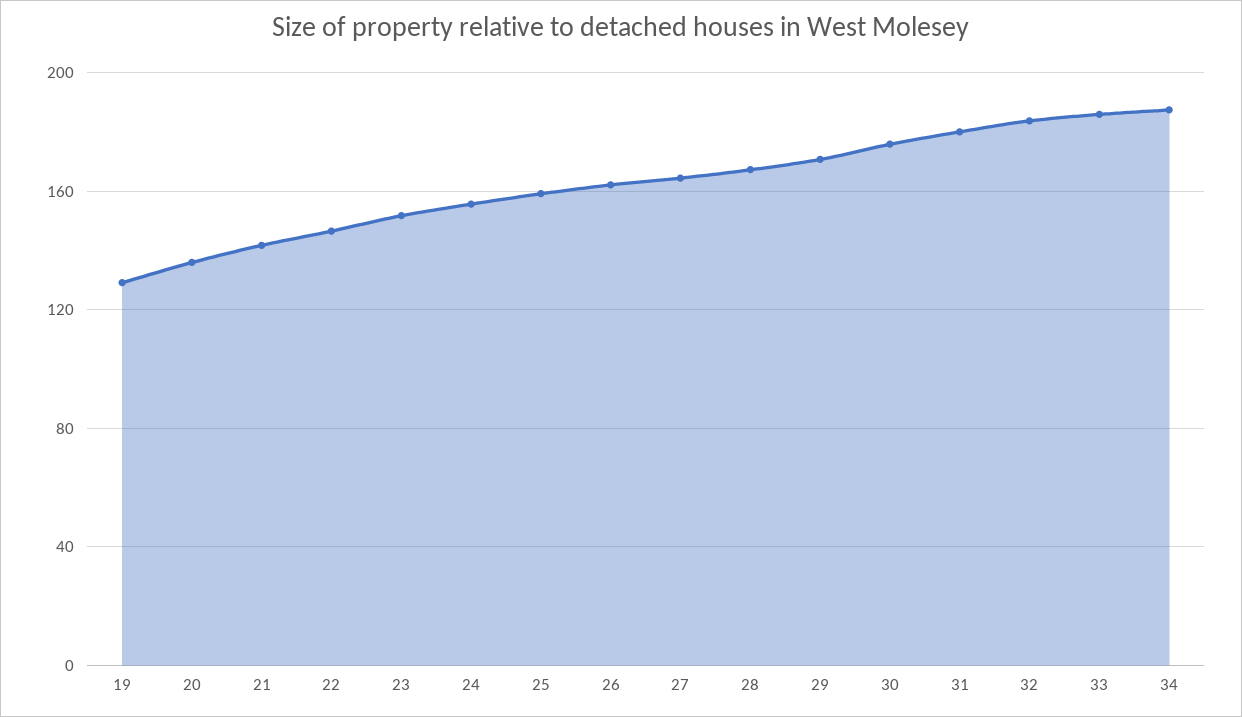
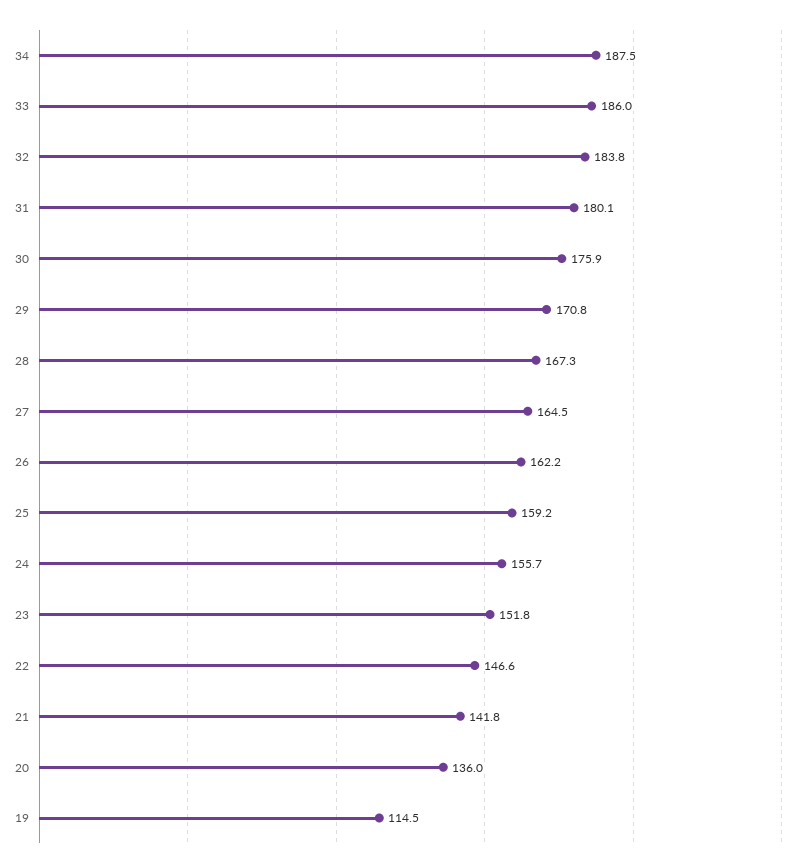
  {
-   "19": 130,
+   "19": 114.5,
    "20": 136,
    "21": 141.8,
    "22": 146.6,
    "23": 151.8,
    "24": 155.7,
    "25": 159.2,
    "26": 162.2,
    "27": 164.5,
    "28": 167.3,
    "29": 170.8,
    "30": 175.9,
    "31": 180.1,
    "32": 183.8,
    "33": 186,
    "34": 187.5
  }

